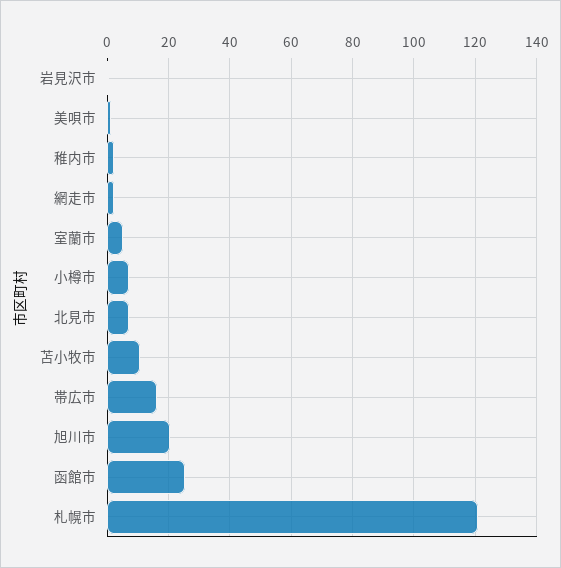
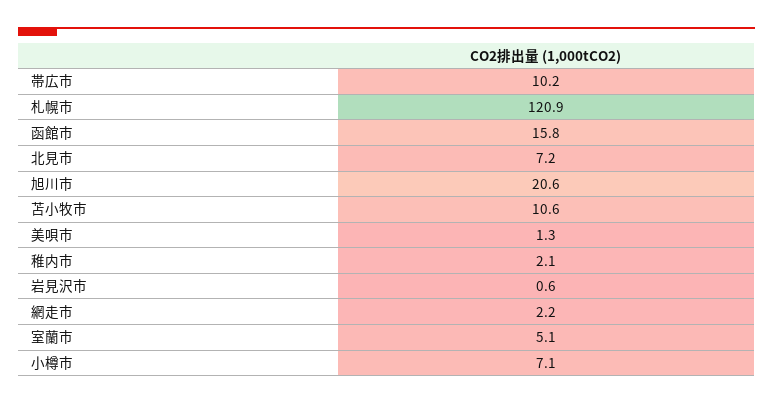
  {
    "岩見沢市": 0.6,
    "美唄市": 1.3,
    "稚内市": 2.1,
    "網走市": 2.2,
    "室蘭市": 5.1,
    "小樽市": 7.1,
    "北見市": 7.2,
    "苫小牧市": 10.6,
-   "帯広市": 16,
+   "帯広市": 10.2,
    "旭川市": 20.6,
-   "函館市": 26,
+   "函館市": 15.8,
    "札幌市": 120.9
  }

